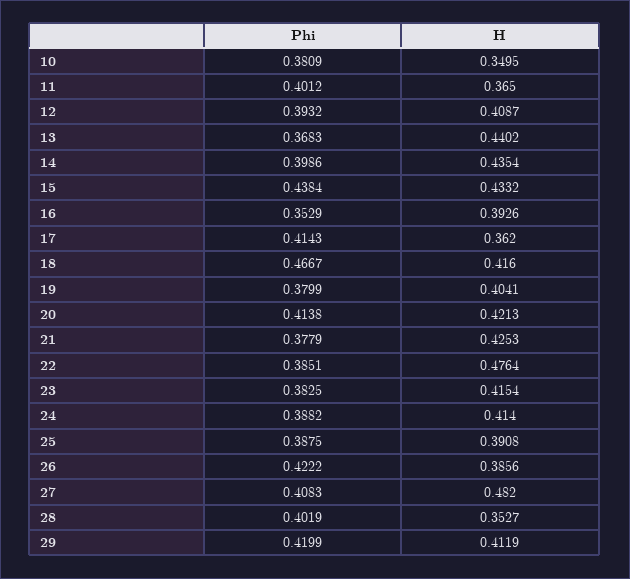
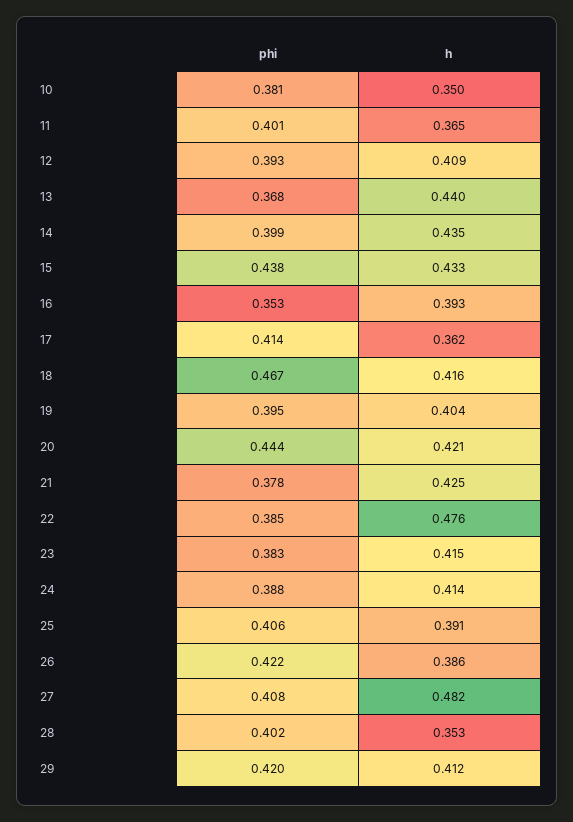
  {
    "Phi": {
      "10": 0.3809,
      "11": 0.4012,
      "12": 0.3932,
      "13": 0.3683,
      "14": 0.3986,
      "15": 0.4384,
      "16": 0.3529,
      "17": 0.4143,
      "18": 0.4667,
-     "19": 0.3799,
+     "19": 0.395,
-     "20": 0.4138,
+     "20": 0.444,
      "21": 0.3779,
      "22": 0.3851,
      "23": 0.3825,
      "24": 0.3882,
-     "25": 0.3875,
+     "25": 0.406,
      "26": 0.4222,
      "27": 0.4083,
      "28": 0.4019,
      "29": 0.4199
    },
    "H": {
      "10": 0.3495,
      "11": 0.365,
      "12": 0.4087,
      "13": 0.4402,
      "14": 0.4354,
      "15": 0.4332,
      "16": 0.3926,
      "17": 0.362,
      "18": 0.416,
      "19": 0.4041,
      "20": 0.4213,
      "21": 0.4253,
      "22": 0.4764,
      "23": 0.4154,
      "24": 0.414,
      "25": 0.3908,
      "26": 0.3856,
      "27": 0.482,
      "28": 0.3527,
      "29": 0.4119
    }
  }

